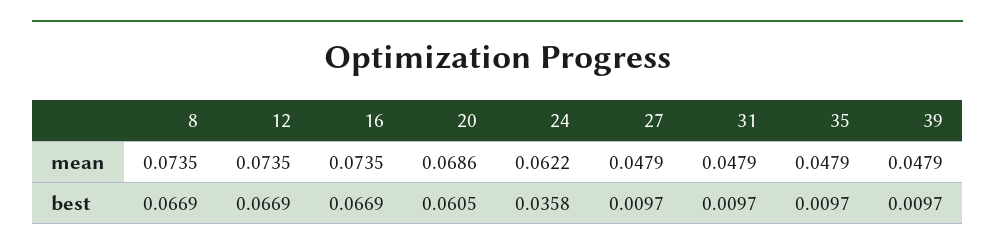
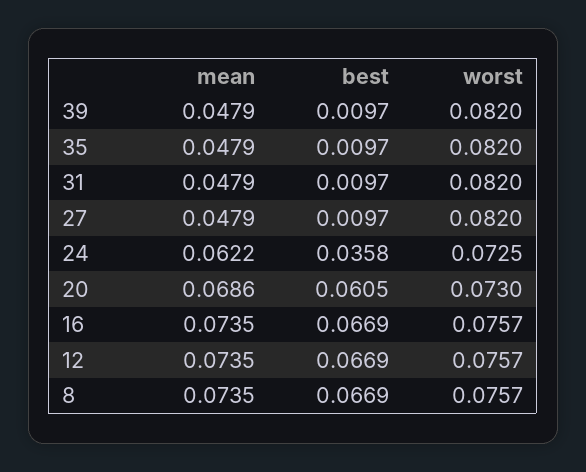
  {
    "8": {
      "mean": 0.0735,
-     "best": 0.0669
+     "best": 0.0669,
+     "worst": 0.0757
    },
    "12": {
      "mean": 0.0735,
-     "best": 0.0669
+     "best": 0.0669,
+     "worst": 0.0757
    },
    "16": {
      "mean": 0.0735,
-     "best": 0.0669
+     "best": 0.0669,
+     "worst": 0.0757
    },
    "20": {
      "mean": 0.0686,
-     "best": 0.0605
+     "best": 0.0605,
+     "worst": 0.073
    },
    "24": {
      "mean": 0.0622,
-     "best": 0.0358
+     "best": 0.0358,
+     "worst": 0.0725
    },
    "27": {
      "mean": 0.0479,
-     "best": 0.0097
+     "best": 0.0097,
+     "worst": 0.082
    },
    "31": {
      "mean": 0.0479,
-     "best": 0.0097
+     "best": 0.0097,
+     "worst": 0.082
    },
    "35": {
      "mean": 0.0479,
-     "best": 0.0097
+     "best": 0.0097,
+     "worst": 0.082
    },
    "39": {
      "mean": 0.0479,
-     "best": 0.0097
+     "best": 0.0097,
+     "worst": 0.082
    }
  }

